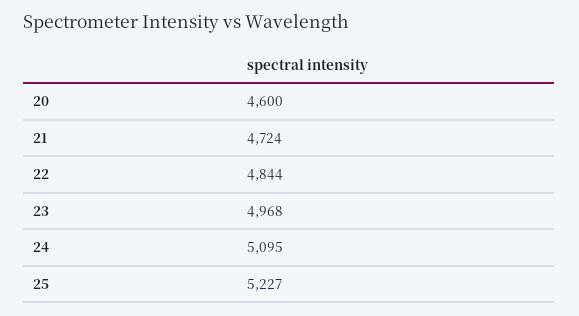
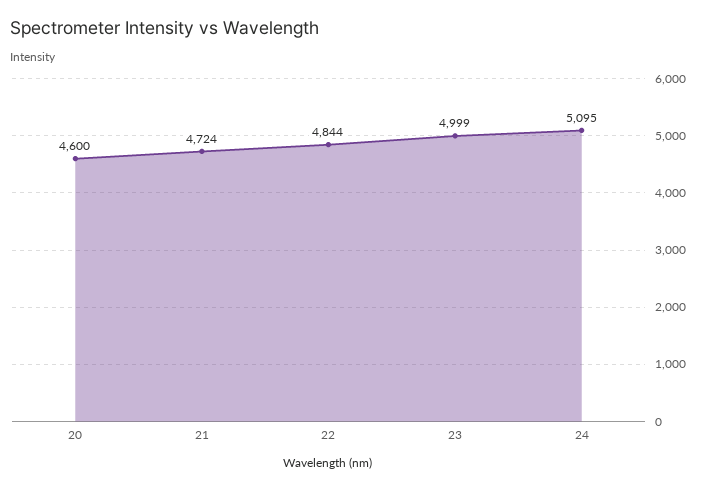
  {
    "20": 4600,
    "21": 4724,
    "22": 4844,
-   "23": 4968,
+   "23": 4999,
-   "24": 5095,
+   "24": 5095
-   "25": 5227
  }

